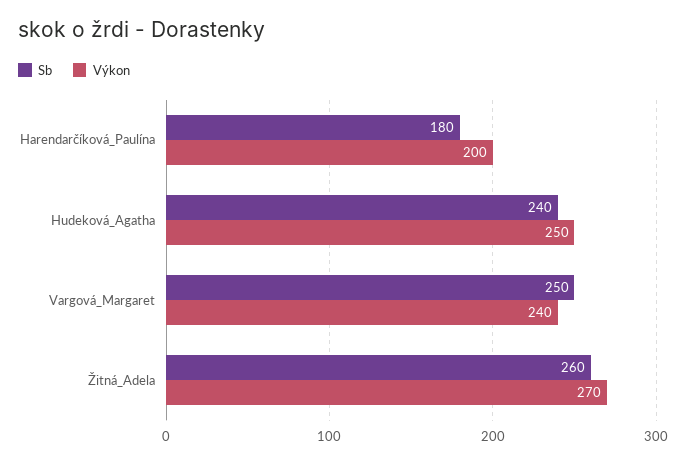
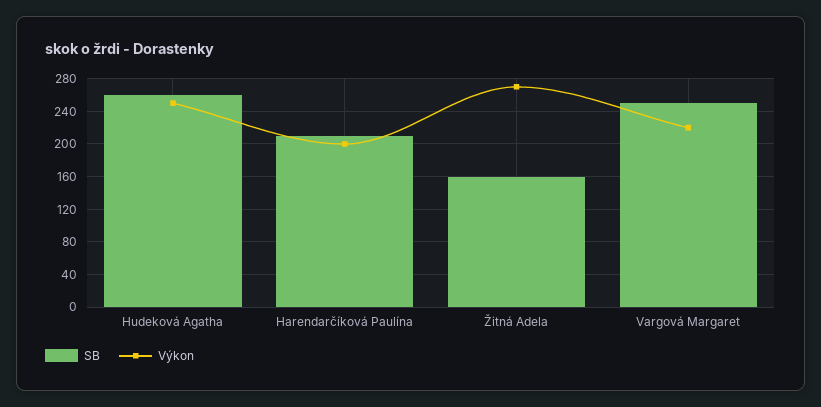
  {
    "Sb": {
-     "Harendarčíková_Paulína": 180,
+     "Harendarčíková_Paulína": 210,
-     "Hudeková_Agatha": 240,
+     "Hudeková_Agatha": 260,
      "Vargová_Margaret": 250,
-     "Žitná_Adela": 260
+     "Žitná_Adela": 160
    },
    "Výkon": {
      "Harendarčíková_Paulína": 200,
      "Hudeková_Agatha": 250,
-     "Vargová_Margaret": 240,
+     "Vargová_Margaret": 220,
      "Žitná_Adela": 270
    }
  }

